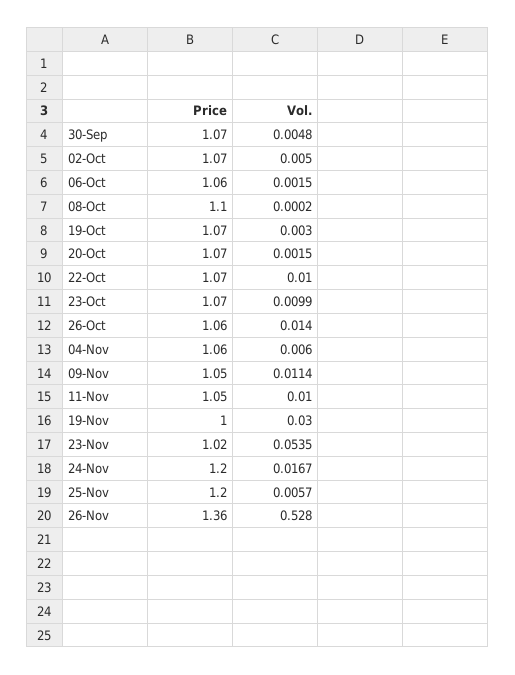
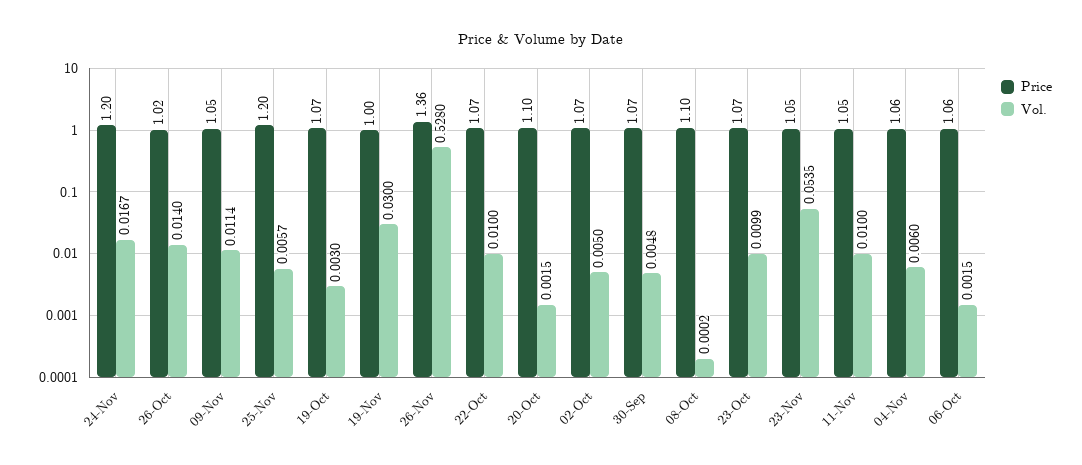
  {
    "Price": {
      "30-Sep": 1.07,
      "02-Oct": 1.07,
      "06-Oct": 1.06,
      "08-Oct": 1.1,
      "19-Oct": 1.07,
-     "20-Oct": 1.07,
+     "20-Oct": 1.1,
      "22-Oct": 1.07,
      "23-Oct": 1.07,
-     "26-Oct": 1.06,
+     "26-Oct": 1.02,
      "04-Nov": 1.06,
      "09-Nov": 1.05,
      "11-Nov": 1.05,
      "19-Nov": 1,
-     "23-Nov": 1.02,
+     "23-Nov": 1.05,
      "24-Nov": 1.2,
      "25-Nov": 1.2,
      "26-Nov": 1.36
    },
    "Vol.": {
      "30-Sep": 0.0048,
      "02-Oct": 0.005,
      "06-Oct": 0.0015,
      "08-Oct": 0.0002,
      "19-Oct": 0.003,
      "20-Oct": 0.0015,
      "22-Oct": 0.01,
      "23-Oct": 0.0099,
      "26-Oct": 0.014,
      "04-Nov": 0.006,
      "09-Nov": 0.0114,
      "11-Nov": 0.01,
      "19-Nov": 0.03,
      "23-Nov": 0.0535,
      "24-Nov": 0.0167,
      "25-Nov": 0.0057,
      "26-Nov": 0.528
    }
  }

